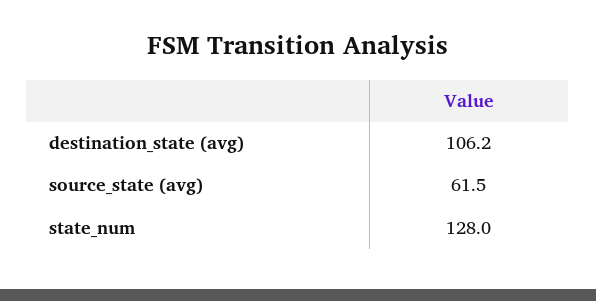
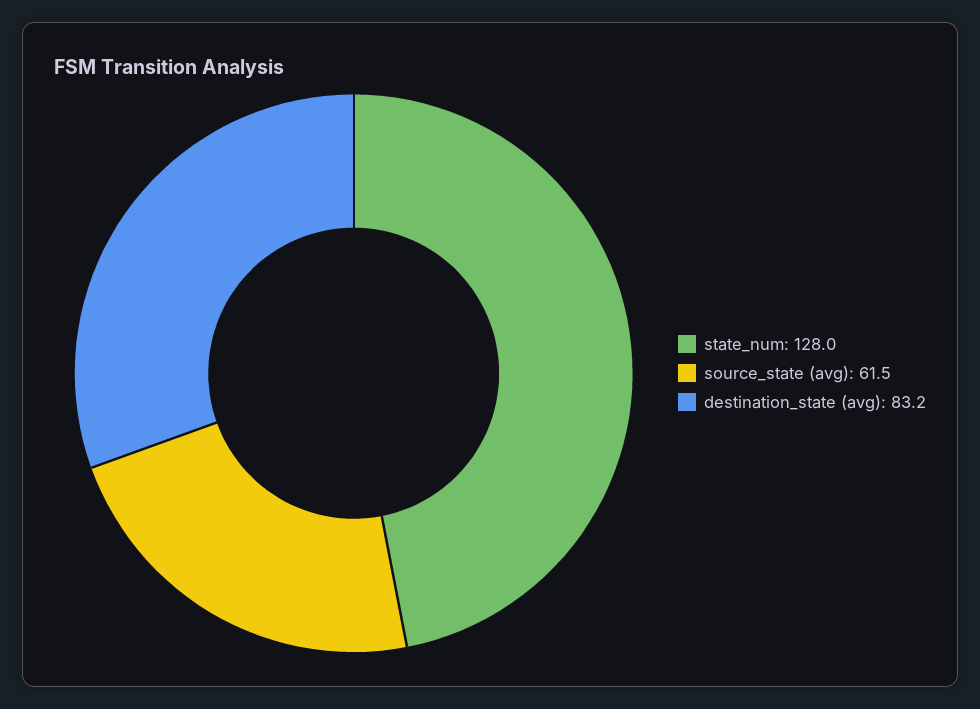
  {
-   "destination_state (avg)": 106.2,
+   "destination_state (avg)": 83.2,
    "source_state (avg)": 61.5,
    "state_num": 128
  }

